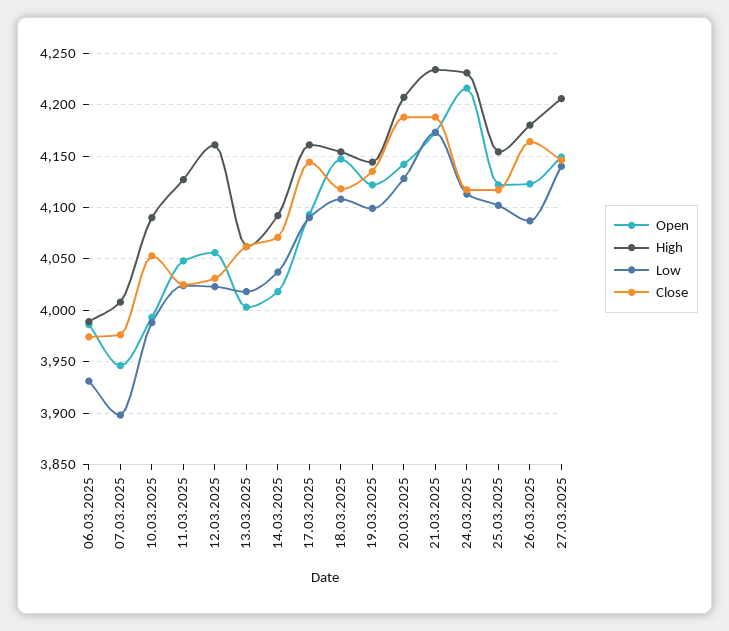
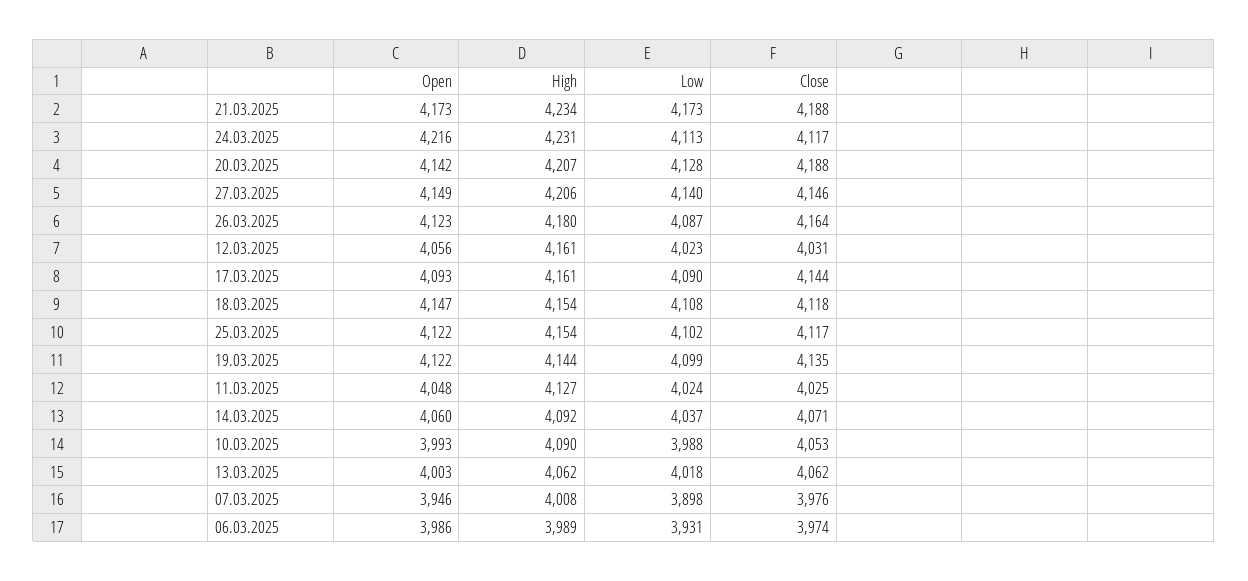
  {
    "Open": {
      "06.03.2025": 3986,
      "07.03.2025": 3946,
      "10.03.2025": 3993,
      "11.03.2025": 4048,
      "12.03.2025": 4056,
      "13.03.2025": 4003,
-     "14.03.2025": 4020,
+     "14.03.2025": 4060,
      "17.03.2025": 4093,
      "18.03.2025": 4147,
      "19.03.2025": 4122,
      "20.03.2025": 4142,
      "21.03.2025": 4173,
      "24.03.2025": 4216,
      "25.03.2025": 4122,
      "26.03.2025": 4123,
      "27.03.2025": 4149
    },
    "High": {
      "06.03.2025": 3989,
      "07.03.2025": 4008,
      "10.03.2025": 4090,
      "11.03.2025": 4127,
      "12.03.2025": 4161,
      "13.03.2025": 4062,
      "14.03.2025": 4092,
      "17.03.2025": 4161,
      "18.03.2025": 4154,
      "19.03.2025": 4144,
      "20.03.2025": 4207,
      "21.03.2025": 4234,
      "24.03.2025": 4231,
      "25.03.2025": 4154,
      "26.03.2025": 4180,
      "27.03.2025": 4206
    },
    "Low": {
      "06.03.2025": 3931,
      "07.03.2025": 3898,
      "10.03.2025": 3988,
      "11.03.2025": 4024,
      "12.03.2025": 4023,
      "13.03.2025": 4018,
      "14.03.2025": 4037,
      "17.03.2025": 4090,
      "18.03.2025": 4108,
      "19.03.2025": 4099,
      "20.03.2025": 4128,
      "21.03.2025": 4173,
      "24.03.2025": 4113,
      "25.03.2025": 4102,
      "26.03.2025": 4087,
      "27.03.2025": 4140
    },
    "Close": {
      "06.03.2025": 3974,
      "07.03.2025": 3976,
      "10.03.2025": 4053,
      "11.03.2025": 4025,
      "12.03.2025": 4031,
      "13.03.2025": 4062,
      "14.03.2025": 4071,
      "17.03.2025": 4144,
      "18.03.2025": 4118,
      "19.03.2025": 4135,
      "20.03.2025": 4188,
      "21.03.2025": 4188,
      "24.03.2025": 4117,
      "25.03.2025": 4117,
      "26.03.2025": 4164,
      "27.03.2025": 4146
    }
  }

